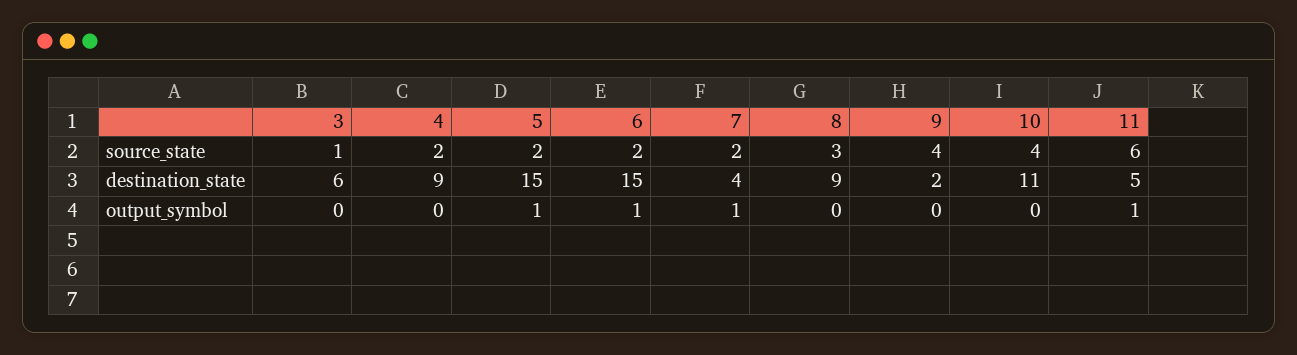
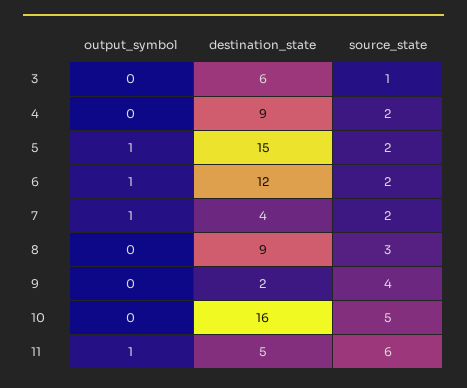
  {
    "3": {
      "source_state": 1,
      "destination_state": 6,
      "output_symbol": 0
    },
    "4": {
      "source_state": 2,
      "destination_state": 9,
      "output_symbol": 0
    },
    "5": {
      "source_state": 2,
      "destination_state": 15,
      "output_symbol": 1
    },
    "6": {
      "source_state": 2,
-     "destination_state": 15,
+     "destination_state": 12,
      "output_symbol": 1
    },
    "7": {
      "source_state": 2,
      "destination_state": 4,
      "output_symbol": 1
    },
    "8": {
      "source_state": 3,
      "destination_state": 9,
      "output_symbol": 0
    },
    "9": {
      "source_state": 4,
      "destination_state": 2,
      "output_symbol": 0
    },
    "10": {
-     "source_state": 4,
+     "source_state": 5,
-     "destination_state": 11,
+     "destination_state": 16,
      "output_symbol": 0
    },
    "11": {
      "source_state": 6,
      "destination_state": 5,
      "output_symbol": 1
    }
  }

